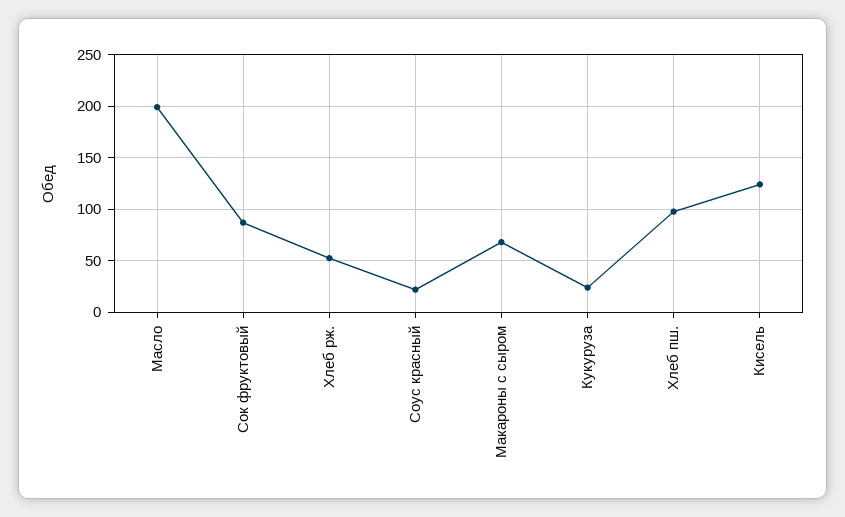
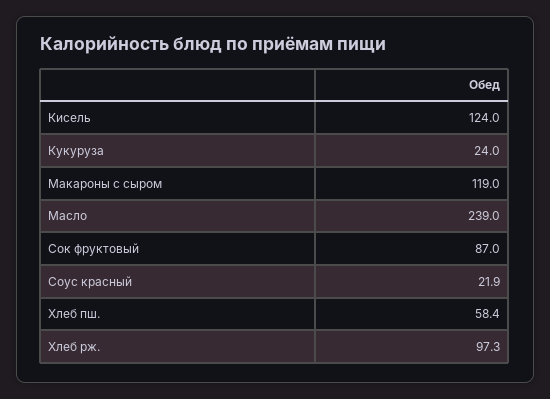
  {
-   "Масло": 200,
+   "Масло": 239,
    "Сок фруктовый": 87,
-   "Хлеб рж.": 50,
+   "Хлеб рж.": 97.3,
    "Соус красный": 21.9,
-   "Макароны с сыром": 70,
+   "Макароны с сыром": 119,
    "Кукуруза": 24,
-   "Хлеб пш.": 100,
+   "Хлеб пш.": 58.4,
    "Кисель": 124
  }

